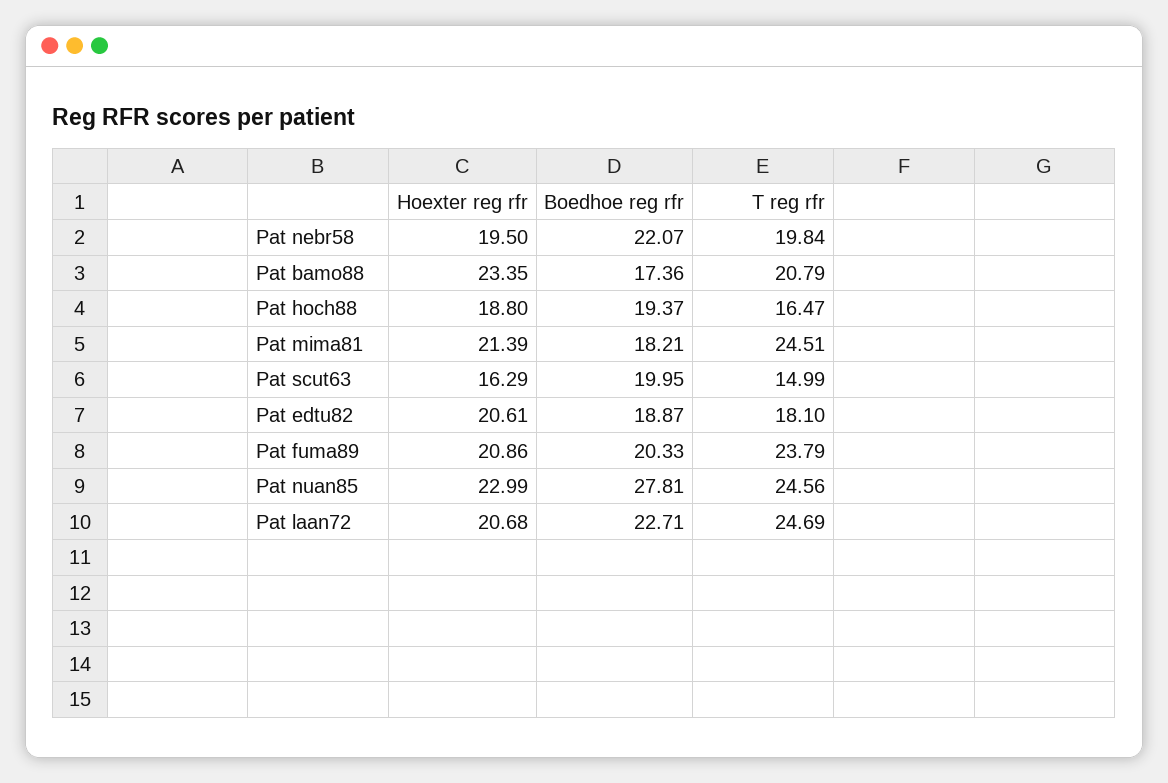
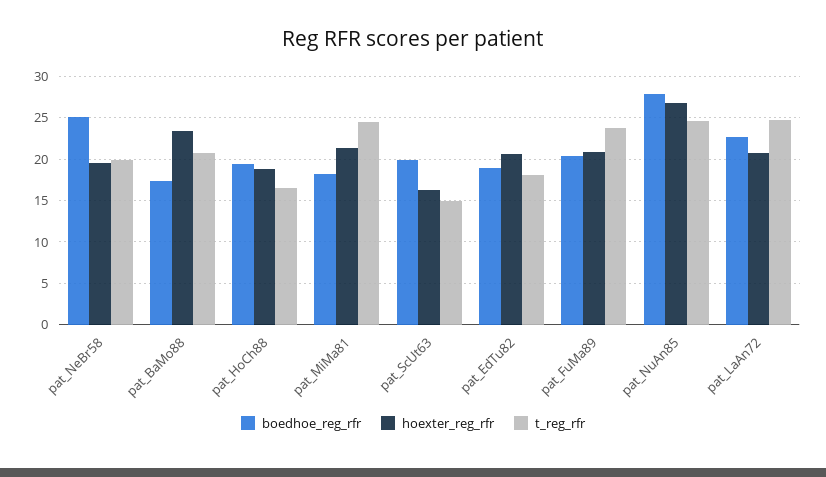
  {
    "Hoexter reg rfr": {
      "Pat nebr58": 19.5,
      "Pat bamo88": 23.35,
      "Pat hoch88": 18.8,
      "Pat mima81": 21.39,
      "Pat scut63": 16.29,
      "Pat edtu82": 20.61,
      "Pat fuma89": 20.86,
-     "Pat nuan85": 22.99,
+     "Pat nuan85": 27,
      "Pat laan72": 20.68
    },
    "Boedhoe reg rfr": {
-     "Pat nebr58": 22.07,
+     "Pat nebr58": 25,
      "Pat bamo88": 17.36,
      "Pat hoch88": 19.37,
      "Pat mima81": 18.21,
      "Pat scut63": 19.95,
      "Pat edtu82": 18.87,
      "Pat fuma89": 20.33,
      "Pat nuan85": 27.81,
      "Pat laan72": 22.71
    },
    "T reg rfr": {
      "Pat nebr58": 19.84,
      "Pat bamo88": 20.79,
      "Pat hoch88": 16.47,
      "Pat mima81": 24.51,
      "Pat scut63": 14.99,
      "Pat edtu82": 18.1,
      "Pat fuma89": 23.79,
      "Pat nuan85": 24.56,
      "Pat laan72": 24.69
    }
  }

